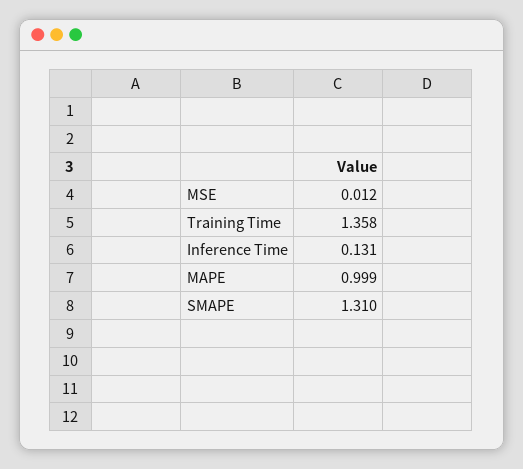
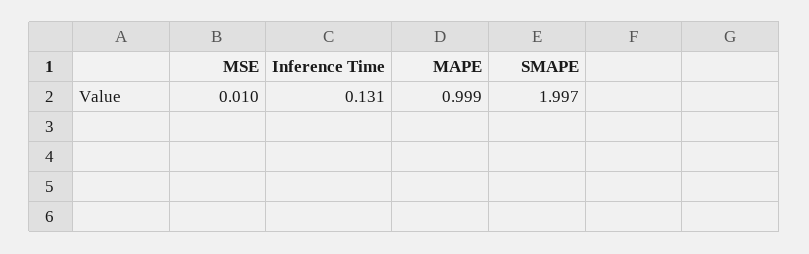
  {
-   "MSE": 0.012,
+   "MSE": 0.01,
-   "Training Time": 1.358,
    "Inference Time": 0.131,
    "MAPE": 0.999,
-   "SMAPE": 1.31
+   "SMAPE": 1.997
  }

